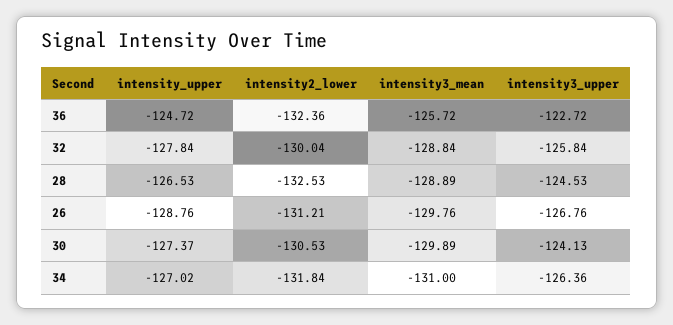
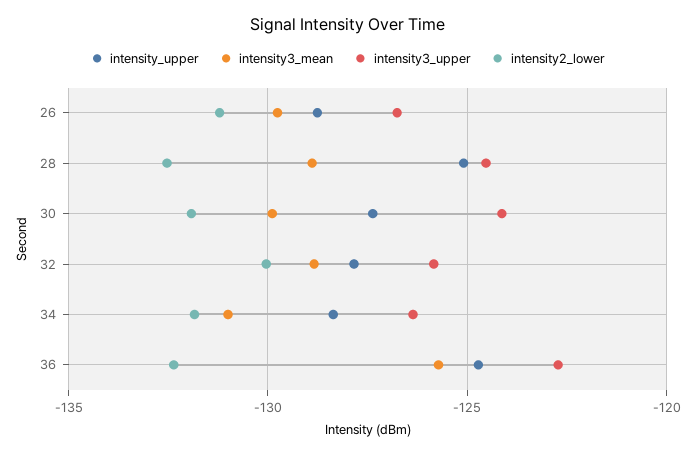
  {
    "intensity_upper": {
      "36": -124.72,
      "32": -127.84,
-     "28": -126.53,
+     "28": -125,
      "26": -128.76,
      "30": -127.37,
-     "34": -127.02
+     "34": -128.5
    },
    "intensity2_lower": {
      "36": -132.36,
      "32": -130.04,
      "28": -132.53,
      "26": -131.21,
-     "30": -130.53,
+     "30": -132,
      "34": -131.84
    },
    "intensity3_mean": {
      "36": -125.72,
      "32": -128.84,
      "28": -128.89,
      "26": -129.76,
      "30": -129.89,
      "34": -131
    },
    "intensity3_upper": {
      "36": -122.72,
      "32": -125.84,
      "28": -124.53,
      "26": -126.76,
      "30": -124.13,
      "34": -126.36
    }
  }

